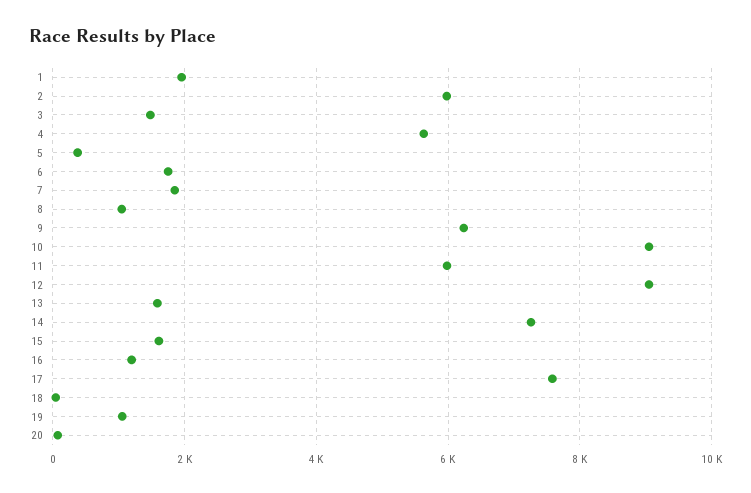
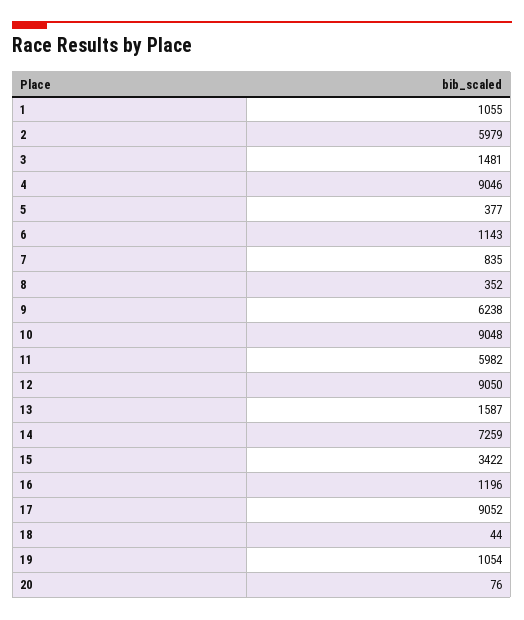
  {
-   "1": 2000,
+   "1": 1055,
    "2": 5979,
    "3": 1481,
-   "4": 5600,
+   "4": 9046,
    "5": 377,
-   "6": 1800,
+   "6": 1143,
-   "7": 1800,
+   "7": 835,
-   "8": 1000,
+   "8": 352,
    "9": 6238,
    "10": 9048,
    "11": 5982,
    "12": 9050,
    "13": 1587,
    "14": 7259,
-   "15": 1600,
+   "15": 3422,
    "16": 1196,
-   "17": 7600,
+   "17": 9052,
    "18": 44,
    "19": 1054,
    "20": 76
  }

